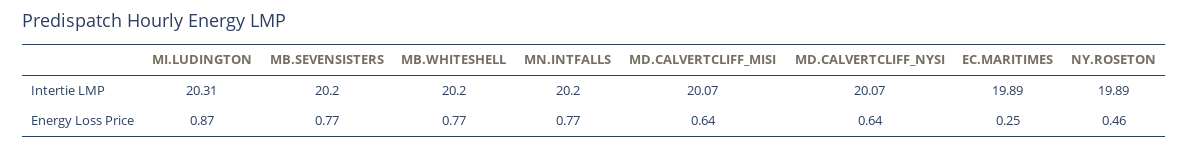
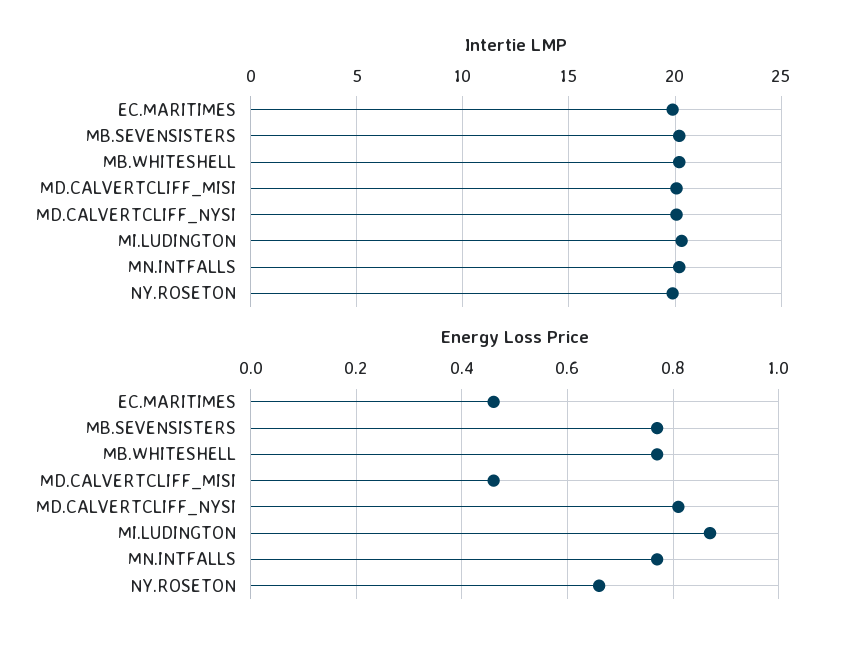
  {
    "Intertie LMP": {
      "MI.LUDINGTON": 20.31,
      "MB.SEVENSISTERS": 20.2,
      "MB.WHITESHELL": 20.2,
      "MN.INTFALLS": 20.2,
      "MD.CALVERTCLIFF_MISI": 20.07,
      "MD.CALVERTCLIFF_NYSI": 20.07,
      "EC.MARITIMES": 19.89,
      "NY.ROSETON": 19.89
    },
    "Energy Loss Price": {
      "MI.LUDINGTON": 0.87,
      "MB.SEVENSISTERS": 0.77,
      "MB.WHITESHELL": 0.77,
      "MN.INTFALLS": 0.77,
-     "MD.CALVERTCLIFF_MISI": 0.64,
+     "MD.CALVERTCLIFF_MISI": 0.45,
-     "MD.CALVERTCLIFF_NYSI": 0.64,
+     "MD.CALVERTCLIFF_NYSI": 0.8,
-     "EC.MARITIMES": 0.25,
+     "EC.MARITIMES": 0.45,
-     "NY.ROSETON": 0.46
+     "NY.ROSETON": 0.65
    }
  }

